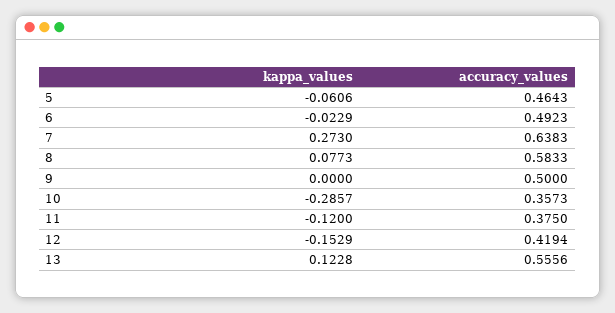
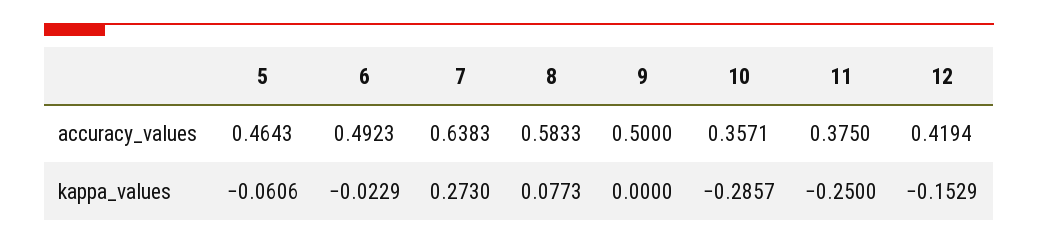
  {
    "kappa_values": {
      "5": -0.0606,
      "6": -0.0229,
      "7": 0.273,
      "8": 0.0773,
      "9": 0,
      "10": -0.2857,
-     "11": -0.12,
+     "11": -0.25,
-     "12": -0.1529,
+     "12": -0.1529
-     "13": 0.1228
    },
    "accuracy_values": {
      "5": 0.4643,
      "6": 0.4923,
      "7": 0.6383,
      "8": 0.5833,
      "9": 0.5,
-     "10": 0.3573,
+     "10": 0.3571,
      "11": 0.375,
-     "12": 0.4194,
+     "12": 0.4194
-     "13": 0.5556
    }
  }

